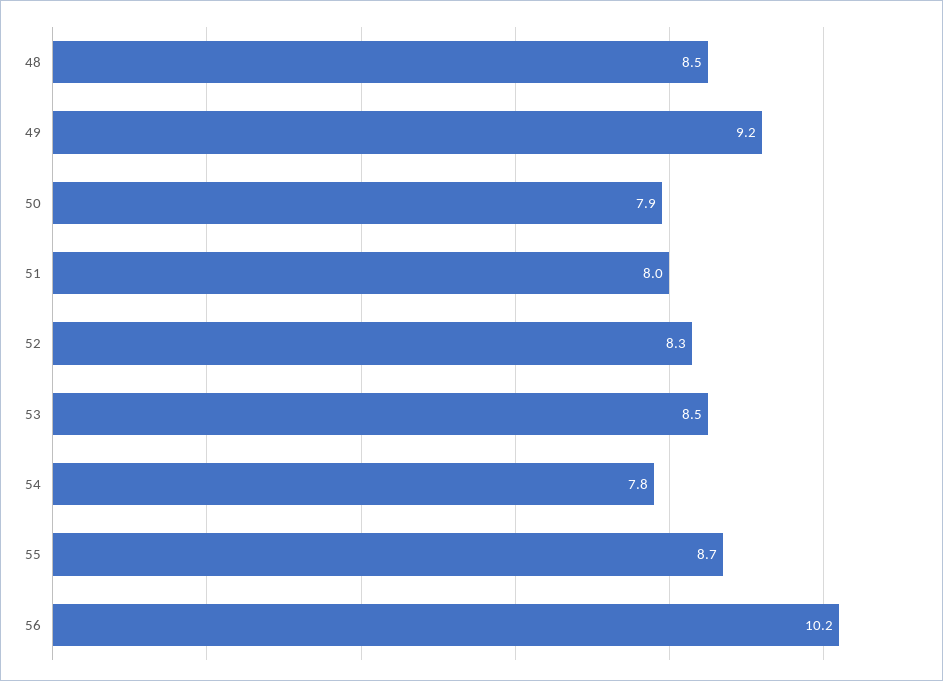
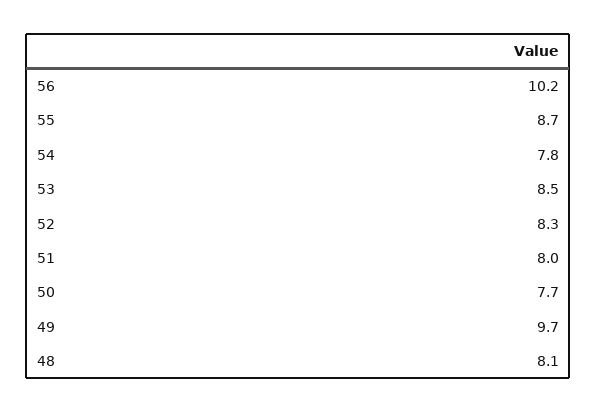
  {
-   "48": 8.5,
+   "48": 8.1,
-   "49": 9.2,
+   "49": 9.7,
-   "50": 7.9,
+   "50": 7.7,
    "51": 8,
    "52": 8.3,
    "53": 8.5,
    "54": 7.8,
    "55": 8.7,
    "56": 10.2
  }

